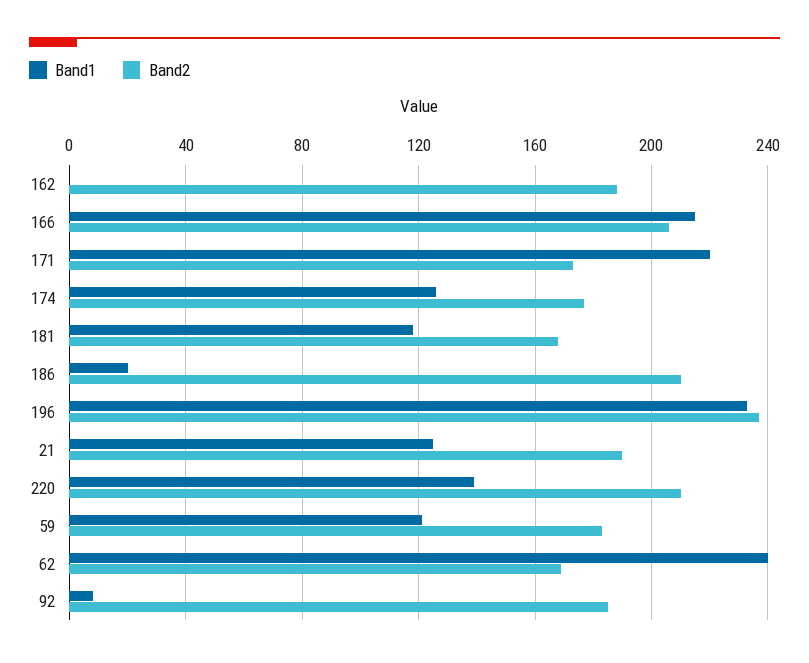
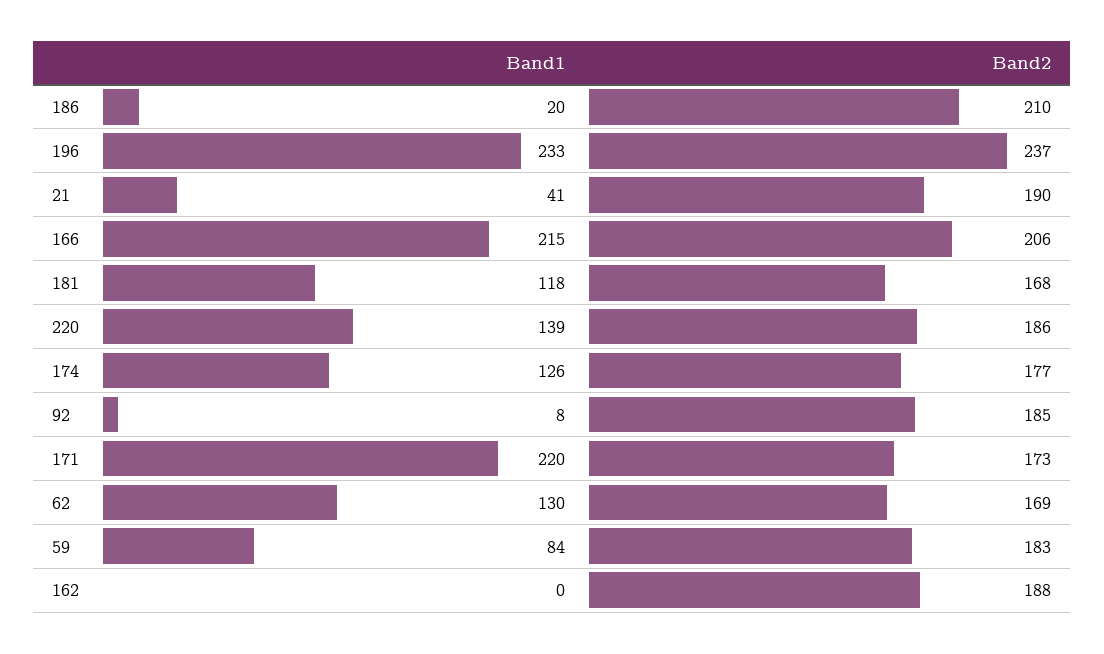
  {
    "Band1": {
      "162": 0,
      "166": 215,
      "171": 220,
      "174": 126,
      "181": 118,
      "186": 20,
      "196": 233,
-     "21": 125,
+     "21": 41,
      "220": 139,
-     "59": 120,
+     "59": 84,
-     "62": 240,
+     "62": 130,
      "92": 8
    },
    "Band2": {
      "162": 188,
      "166": 206,
      "171": 173,
      "174": 177,
      "181": 168,
      "186": 210,
      "196": 237,
      "21": 190,
-     "220": 210,
+     "220": 186,
      "59": 183,
      "62": 169,
      "92": 185
    }
  }

